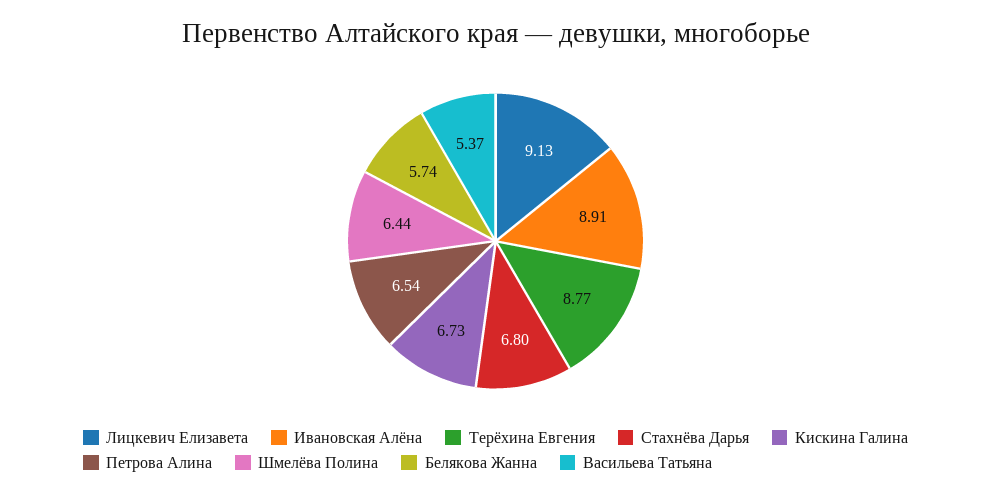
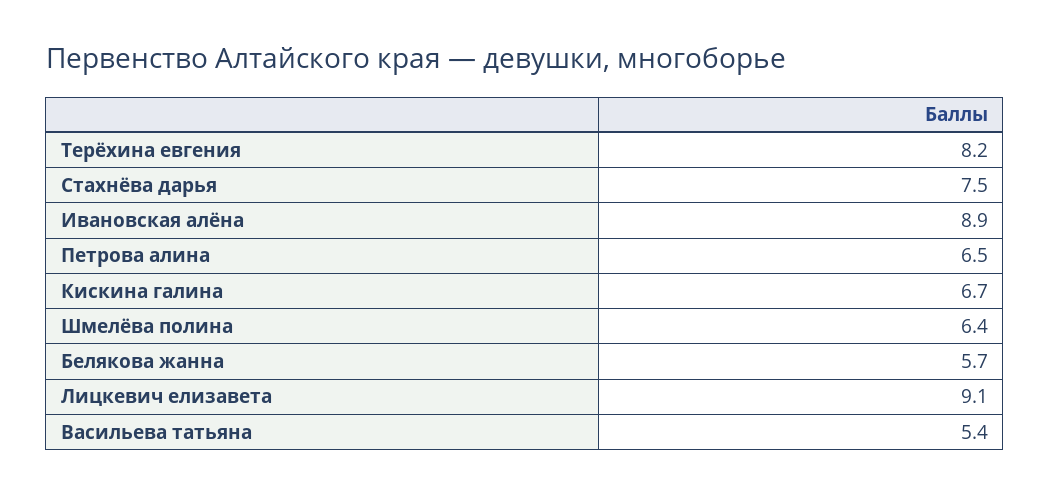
  {
    "Лицкевич Елизавета": 9.13,
    "Ивановская Алёна": 8.91,
-   "Терёхина Евгения": 8.77,
+   "Терёхина Евгения": 8.2,
-   "Стахнёва Дарья": 6.8,
+   "Стахнёва Дарья": 7.5,
    "Кискина Галина": 6.73,
    "Петрова Алина": 6.54,
    "Шмелёва Полина": 6.44,
    "Белякова Жанна": 5.74,
    "Васильева Татьяна": 5.37
  }

